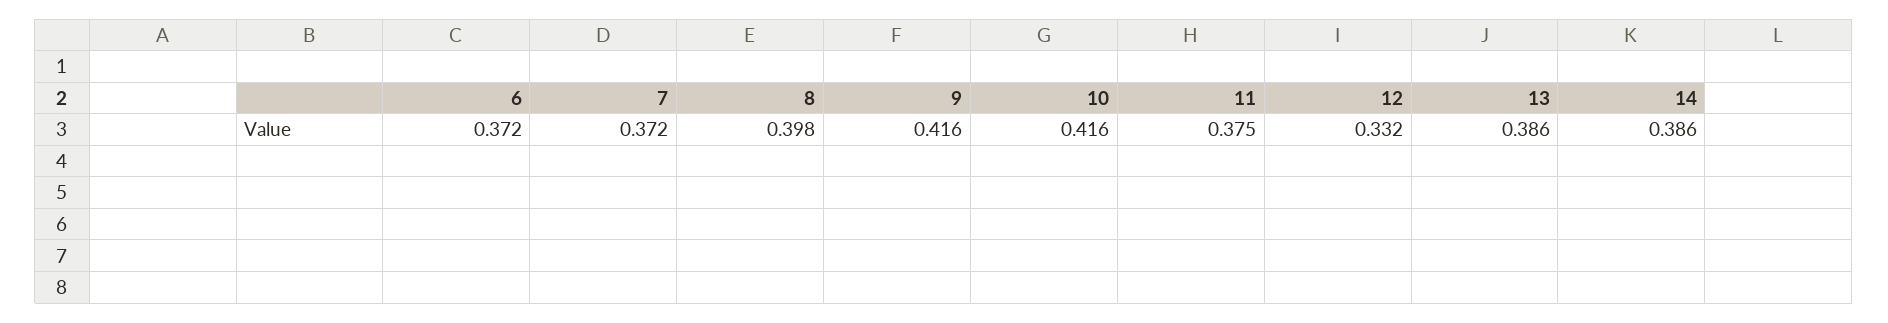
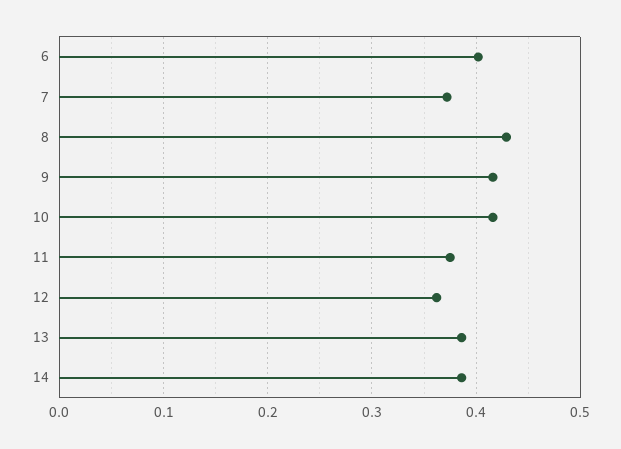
  {
-   "6": 0.372,
+   "6": 0.4,
    "7": 0.372,
-   "8": 0.398,
+   "8": 0.43,
    "9": 0.416,
    "10": 0.416,
    "11": 0.375,
-   "12": 0.332,
+   "12": 0.36,
    "13": 0.386,
    "14": 0.386
  }

